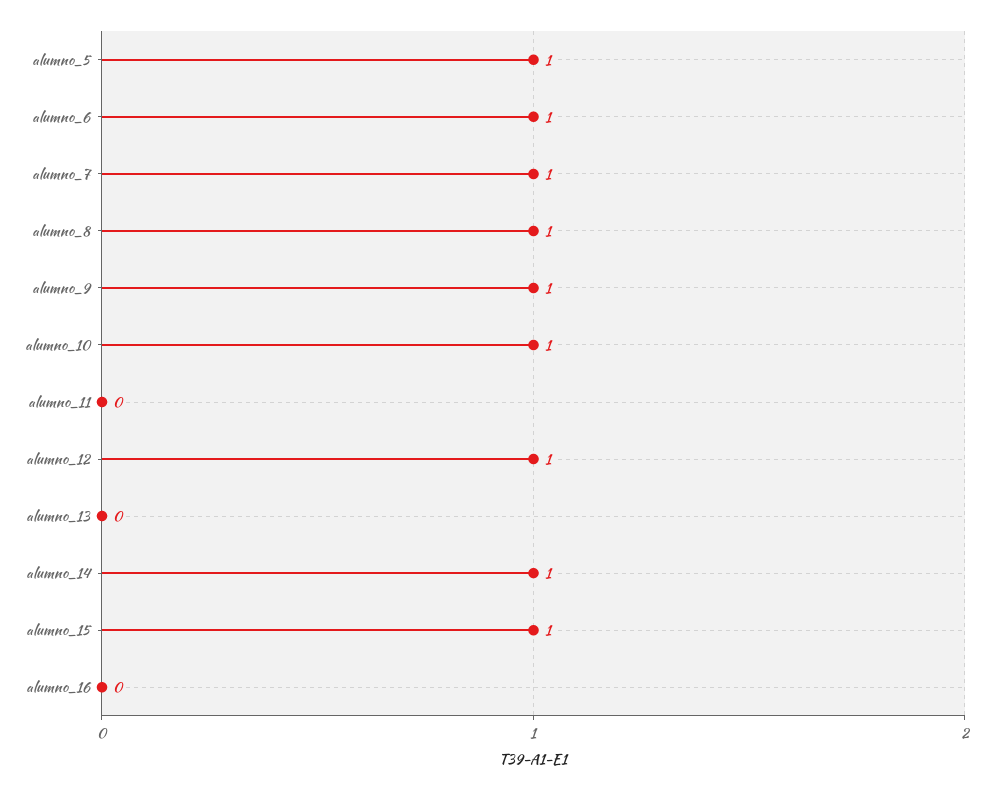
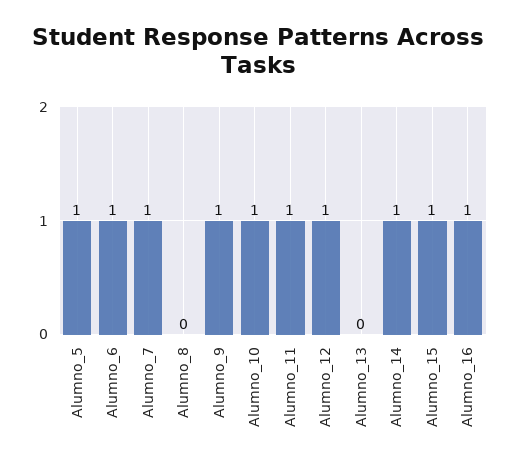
  {
    "alumno_5": 1,
    "alumno_6": 1,
    "alumno_7": 1,
-   "alumno_8": 1,
+   "alumno_8": 0,
    "alumno_9": 1,
    "alumno_10": 1,
-   "alumno_11": 0,
+   "alumno_11": 1,
    "alumno_12": 1,
    "alumno_13": 0,
    "alumno_14": 1,
    "alumno_15": 1,
-   "alumno_16": 0
+   "alumno_16": 1
  }

